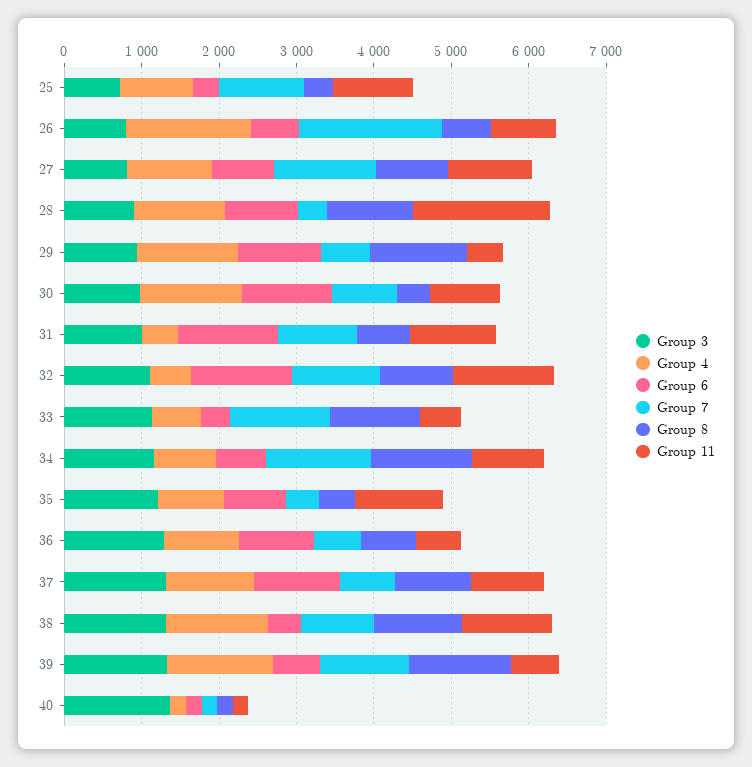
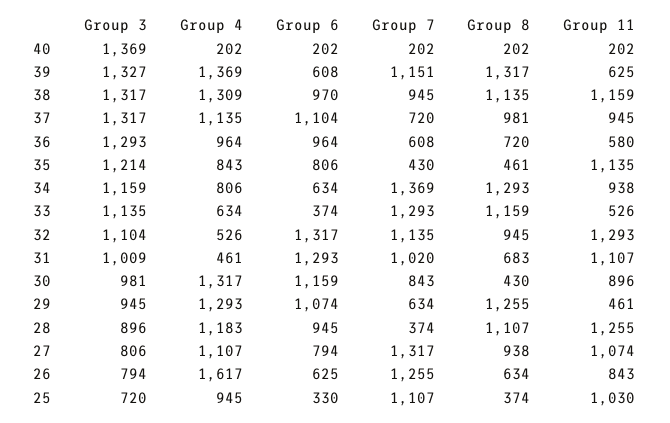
  {
    "Group 3": {
      "25": 720,
      "26": 794,
      "27": 806,
      "28": 896,
      "29": 945,
      "30": 981,
      "31": 1009,
      "32": 1104,
      "33": 1135,
      "34": 1159,
      "35": 1214,
      "36": 1293,
      "37": 1317,
      "38": 1317,
      "39": 1327,
      "40": 1369
    },
    "Group 4": {
      "25": 945,
      "26": 1617,
      "27": 1107,
      "28": 1183,
      "29": 1293,
      "30": 1317,
      "31": 461,
      "32": 526,
      "33": 634,
      "34": 806,
      "35": 843,
      "36": 964,
      "37": 1135,
      "38": 1309,
      "39": 1369,
      "40": 202
    },
    "Group 6": {
      "25": 330,
      "26": 625,
      "27": 794,
      "28": 945,
      "29": 1074,
      "30": 1159,
      "31": 1293,
      "32": 1317,
      "33": 374,
      "34": 634,
      "35": 806,
      "36": 964,
      "37": 1104,
-     "38": 400,
+     "38": 970,
      "39": 608,
      "40": 202
    },
    "Group 7": {
      "25": 1107,
-     "26": 1800,
+     "26": 1255,
      "27": 1317,
      "28": 374,
      "29": 634,
      "30": 843,
      "31": 1020,
      "32": 1135,
      "33": 1293,
      "34": 1369,
      "35": 430,
      "36": 608,
      "37": 720,
      "38": 945,
      "39": 1151,
      "40": 202
    },
    "Group 8": {
      "25": 374,
      "26": 634,
      "27": 938,
      "28": 1107,
      "29": 1255,
      "30": 430,
      "31": 683,
      "32": 945,
      "33": 1159,
      "34": 1293,
      "35": 461,
      "36": 720,
      "37": 981,
      "38": 1135,
      "39": 1317,
      "40": 202
    },
    "Group 11": {
      "25": 1030,
      "26": 843,
      "27": 1074,
-     "28": 1800,
+     "28": 1255,
      "29": 461,
      "30": 896,
      "31": 1107,
      "32": 1293,
      "33": 526,
      "34": 938,
      "35": 1135,
      "36": 580,
      "37": 945,
      "38": 1159,
      "39": 625,
      "40": 202
    }
  }

